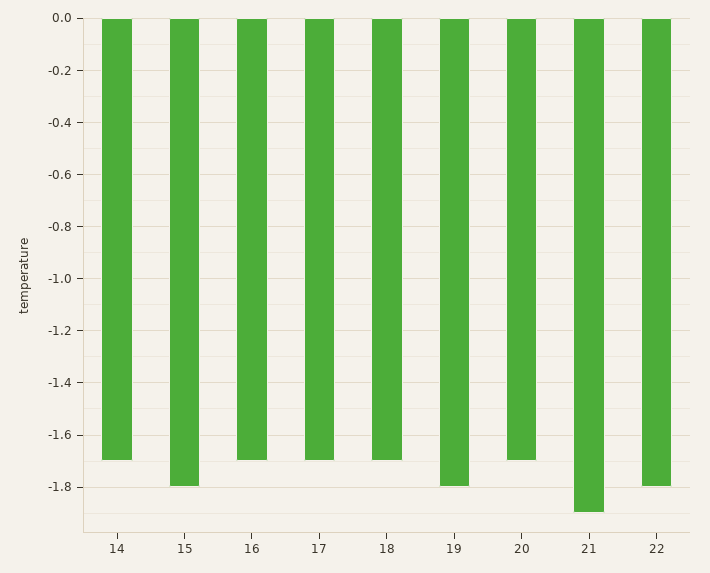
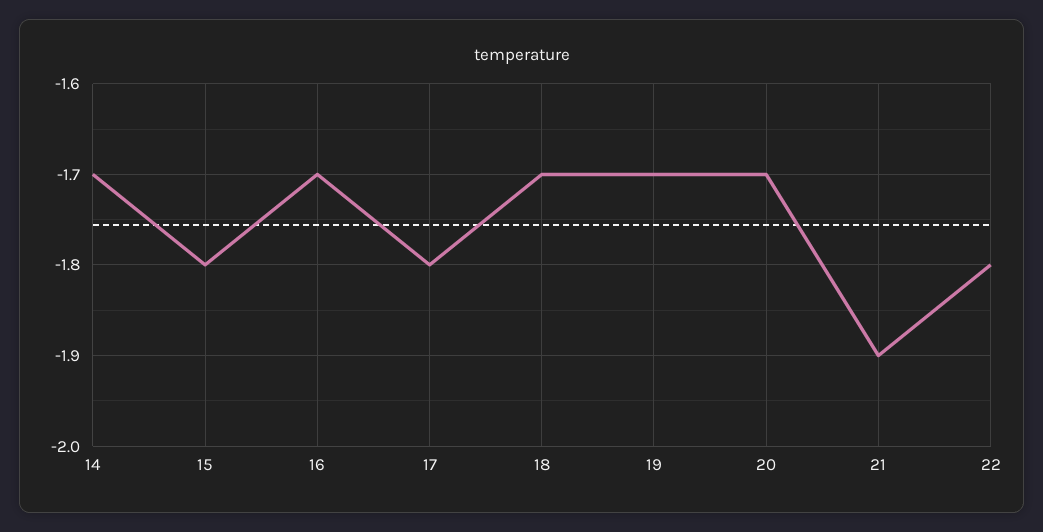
  {
    "14": -1.7,
    "15": -1.8,
    "16": -1.7,
-   "17": -1.7,
+   "17": -1.8,
    "18": -1.7,
-   "19": -1.8,
+   "19": -1.7,
    "20": -1.7,
    "21": -1.9,
    "22": -1.8
  }

